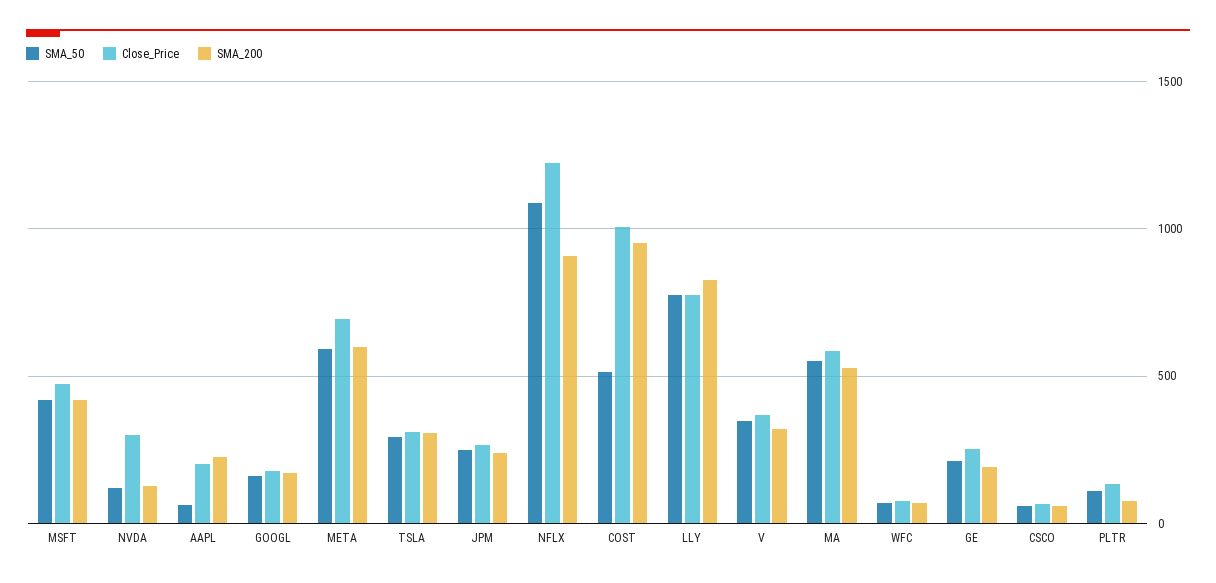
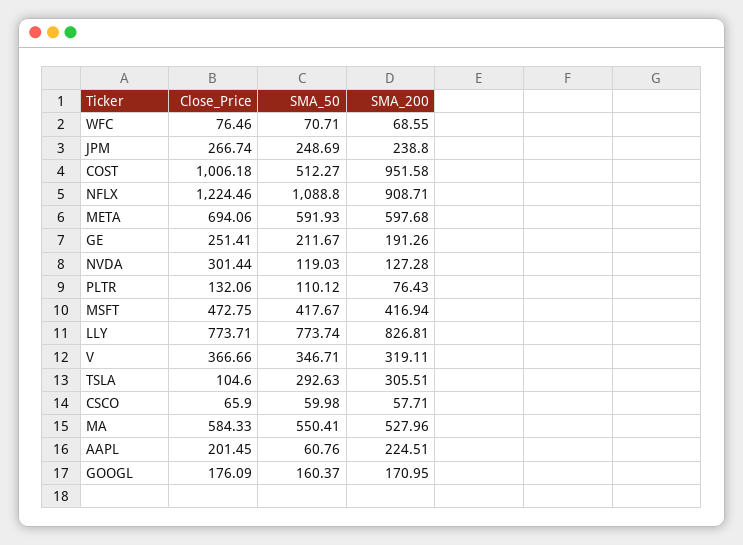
  {
    "SMA_50": {
      "MSFT": 417.67,
      "NVDA": 119.03,
      "AAPL": 60.76,
      "GOOGL": 160.37,
      "META": 591.93,
      "TSLA": 292.63,
      "JPM": 248.69,
      "NFLX": 1088.8,
      "COST": 512.27,
      "LLY": 773.74,
      "V": 346.71,
      "MA": 550.41,
      "WFC": 70.71,
      "GE": 211.67,
      "CSCO": 59.98,
      "PLTR": 110.12
    },
    "Close_Price": {
      "MSFT": 472.75,
      "NVDA": 301.44,
      "AAPL": 201.45,
      "GOOGL": 176.09,
      "META": 694.06,
-     "TSLA": 300,
+     "TSLA": 104.6,
      "JPM": 266.74,
      "NFLX": 1224.46,
      "COST": 1006.18,
      "LLY": 773.71,
      "V": 366.66,
      "MA": 584.33,
      "WFC": 76.46,
      "GE": 251.41,
      "CSCO": 65.9,
      "PLTR": 132.06
    },
    "SMA_200": {
      "MSFT": 416.94,
      "NVDA": 127.28,
      "AAPL": 224.51,
      "GOOGL": 170.95,
      "META": 597.68,
      "TSLA": 305.51,
      "JPM": 238.8,
      "NFLX": 908.71,
      "COST": 951.58,
      "LLY": 826.81,
      "V": 319.11,
      "MA": 527.96,
      "WFC": 68.55,
      "GE": 191.26,
      "CSCO": 57.71,
      "PLTR": 76.43
    }
  }

